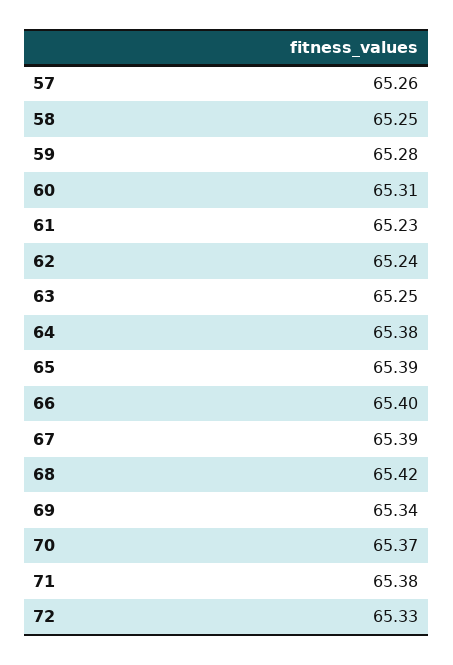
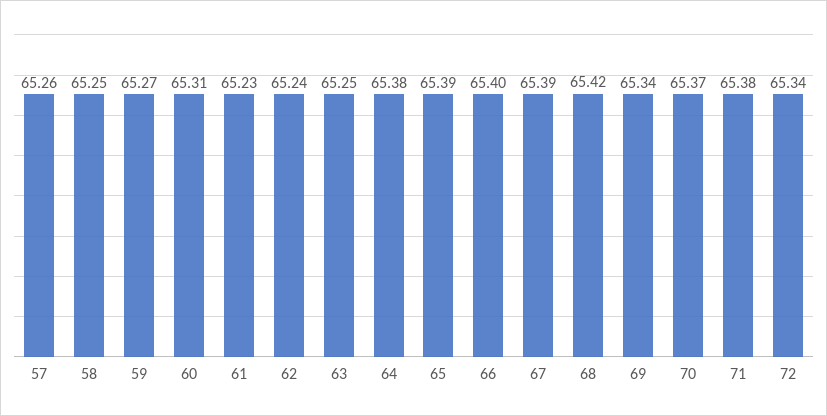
  {
    "57": 65.26,
    "58": 65.25,
-   "59": 65.28,
+   "59": 65.27,
    "60": 65.31,
    "61": 65.23,
    "62": 65.24,
    "63": 65.25,
    "64": 65.38,
    "65": 65.39,
    "66": 65.4,
    "67": 65.39,
    "68": 65.42,
    "69": 65.34,
    "70": 65.37,
    "71": 65.38,
-   "72": 65.33
+   "72": 65.34
  }

